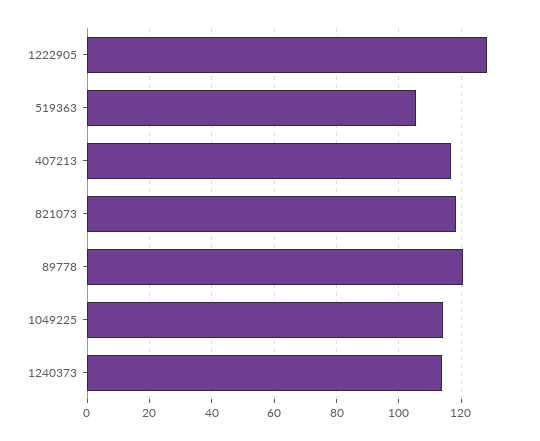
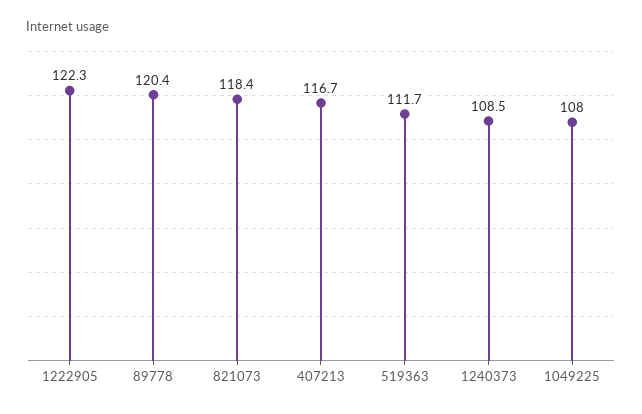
  {
-   "1222905": 128,
+   "1222905": 122.3,
-   "519363": 106,
+   "519363": 111.7,
    "407213": 116.7,
    "821073": 118.4,
    "89778": 120.4,
-   "1049225": 114,
+   "1049225": 108,
-   "1240373": 114
+   "1240373": 108.5
  }

